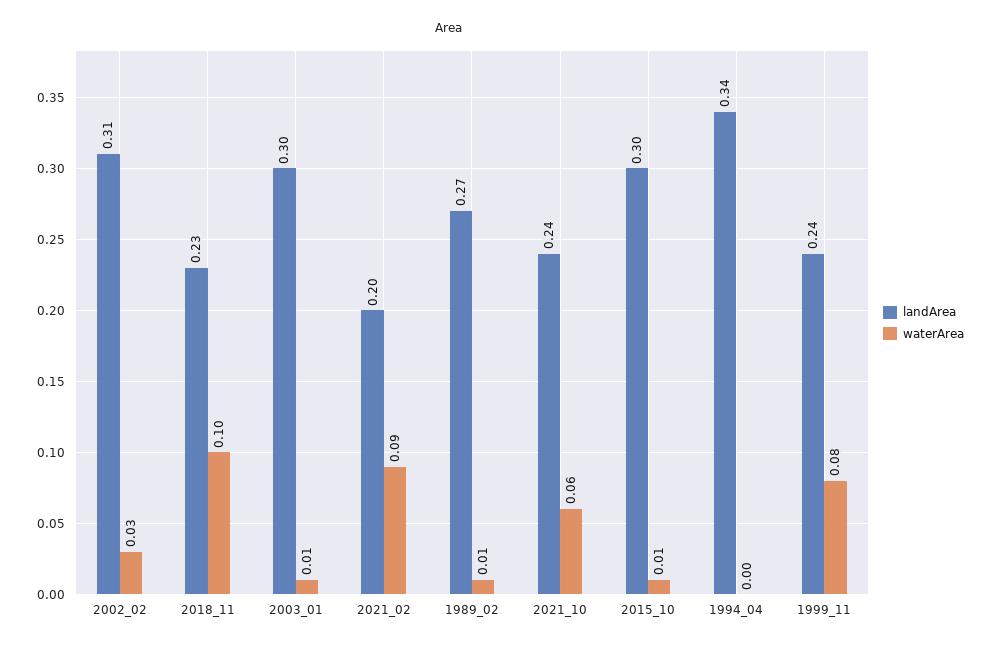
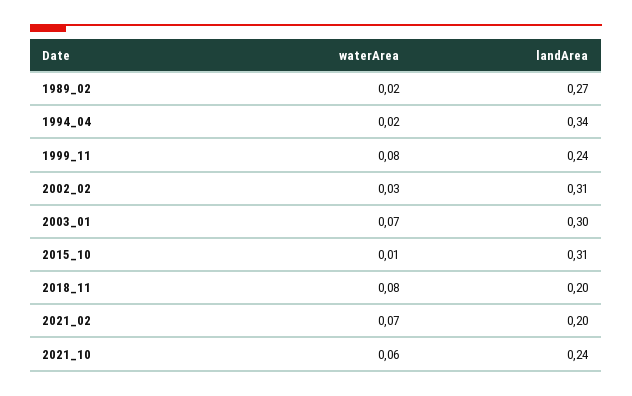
  {
    "landArea": {
      "2002_02": 0.31,
-     "2018_11": 0.23,
+     "2018_11": 0.2,
      "2003_01": 0.3,
      "2021_02": 0.2,
      "1989_02": 0.27,
      "2021_10": 0.24,
-     "2015_10": 0.3,
+     "2015_10": 0.31,
      "1994_04": 0.34,
      "1999_11": 0.24
    },
    "waterArea": {
      "2002_02": 0.03,
-     "2018_11": 0.1,
+     "2018_11": 0.08,
-     "2003_01": 0.01,
+     "2003_01": 0.07,
-     "2021_02": 0.09,
+     "2021_02": 0.07,
-     "1989_02": 0.01,
+     "1989_02": 0.02,
      "2021_10": 0.06,
      "2015_10": 0.01,
-     "1994_04": 0,
+     "1994_04": 0.02,
      "1999_11": 0.08
    }
  }

